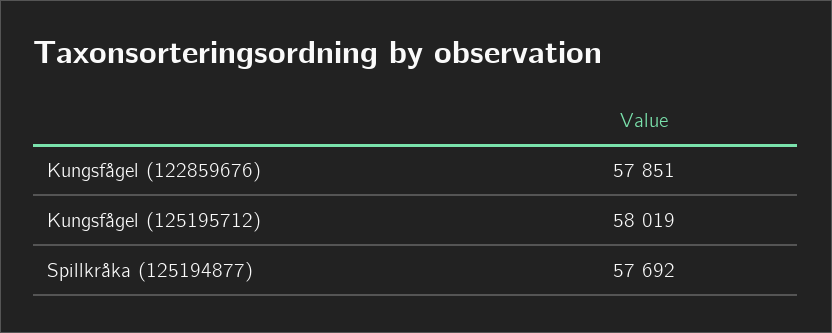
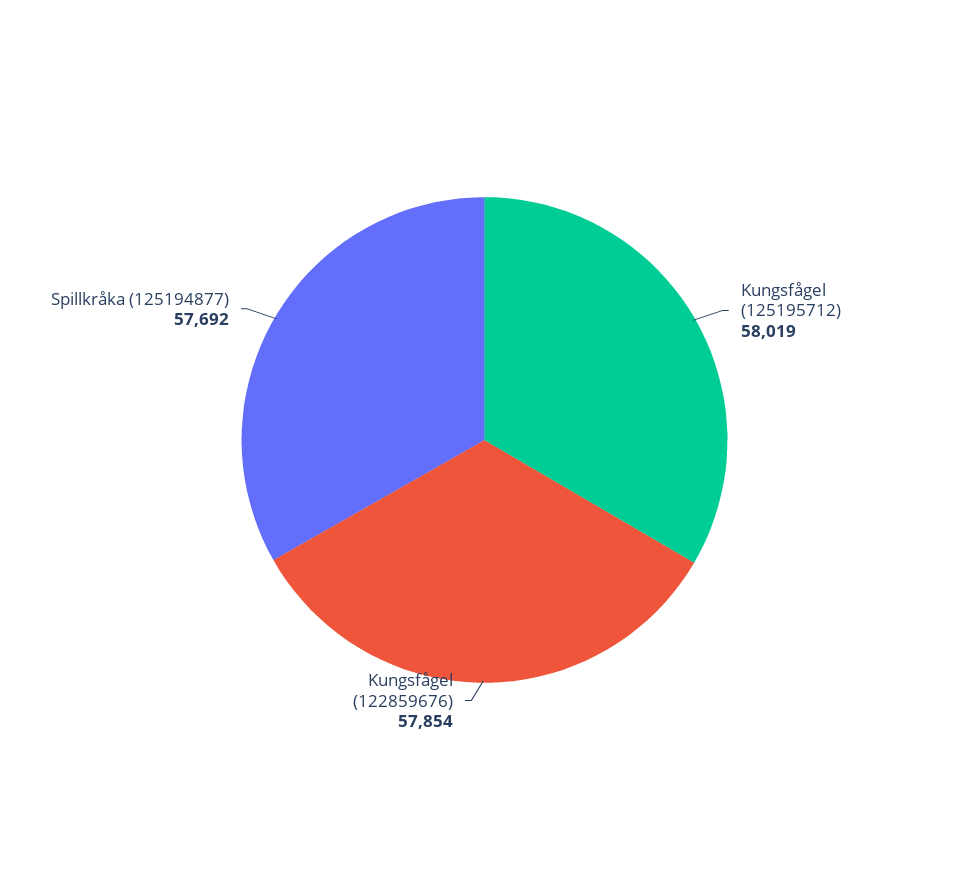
  {
-   "Kungsfågel (122859676)": 57851,
+   "Kungsfågel (122859676)": 57854,
    "Kungsfågel (125195712)": 58019,
    "Spillkråka (125194877)": 57692
  }

